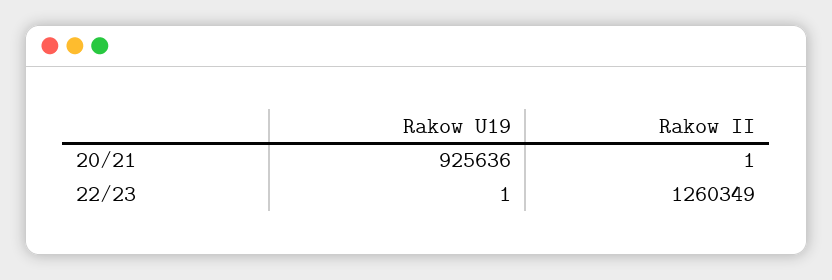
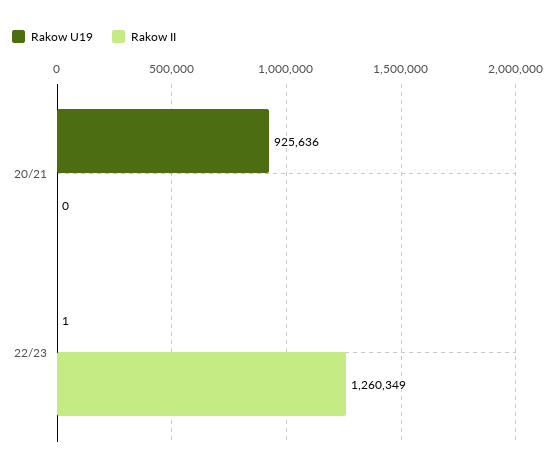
  {
    "Rakow U19": {
      "20/21": 925636,
      "22/23": 1
    },
    "Rakow II": {
-     "20/21": 1,
+     "20/21": 0,
      "22/23": 1260349
    }
  }

